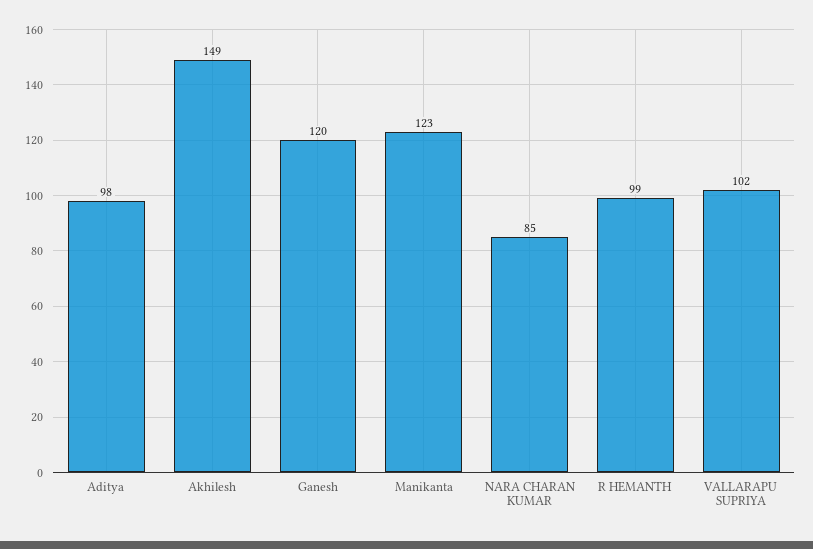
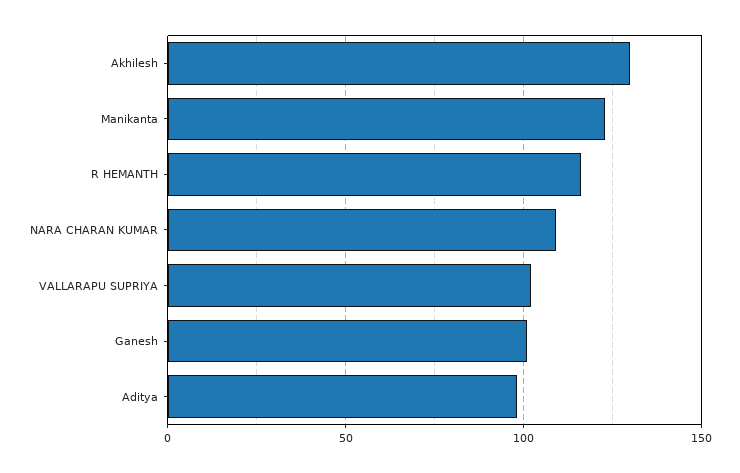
  {
    "Aditya": 98,
-   "Akhilesh": 149,
+   "Akhilesh": 130,
-   "Ganesh": 120,
+   "Ganesh": 100,
    "Manikanta": 123,
-   "NARA CHARAN KUMAR": 85,
+   "NARA CHARAN KUMAR": 110,
-   "R HEMANTH": 99,
+   "R HEMANTH": 115,
    "VALLARAPU SUPRIYA": 102
  }

